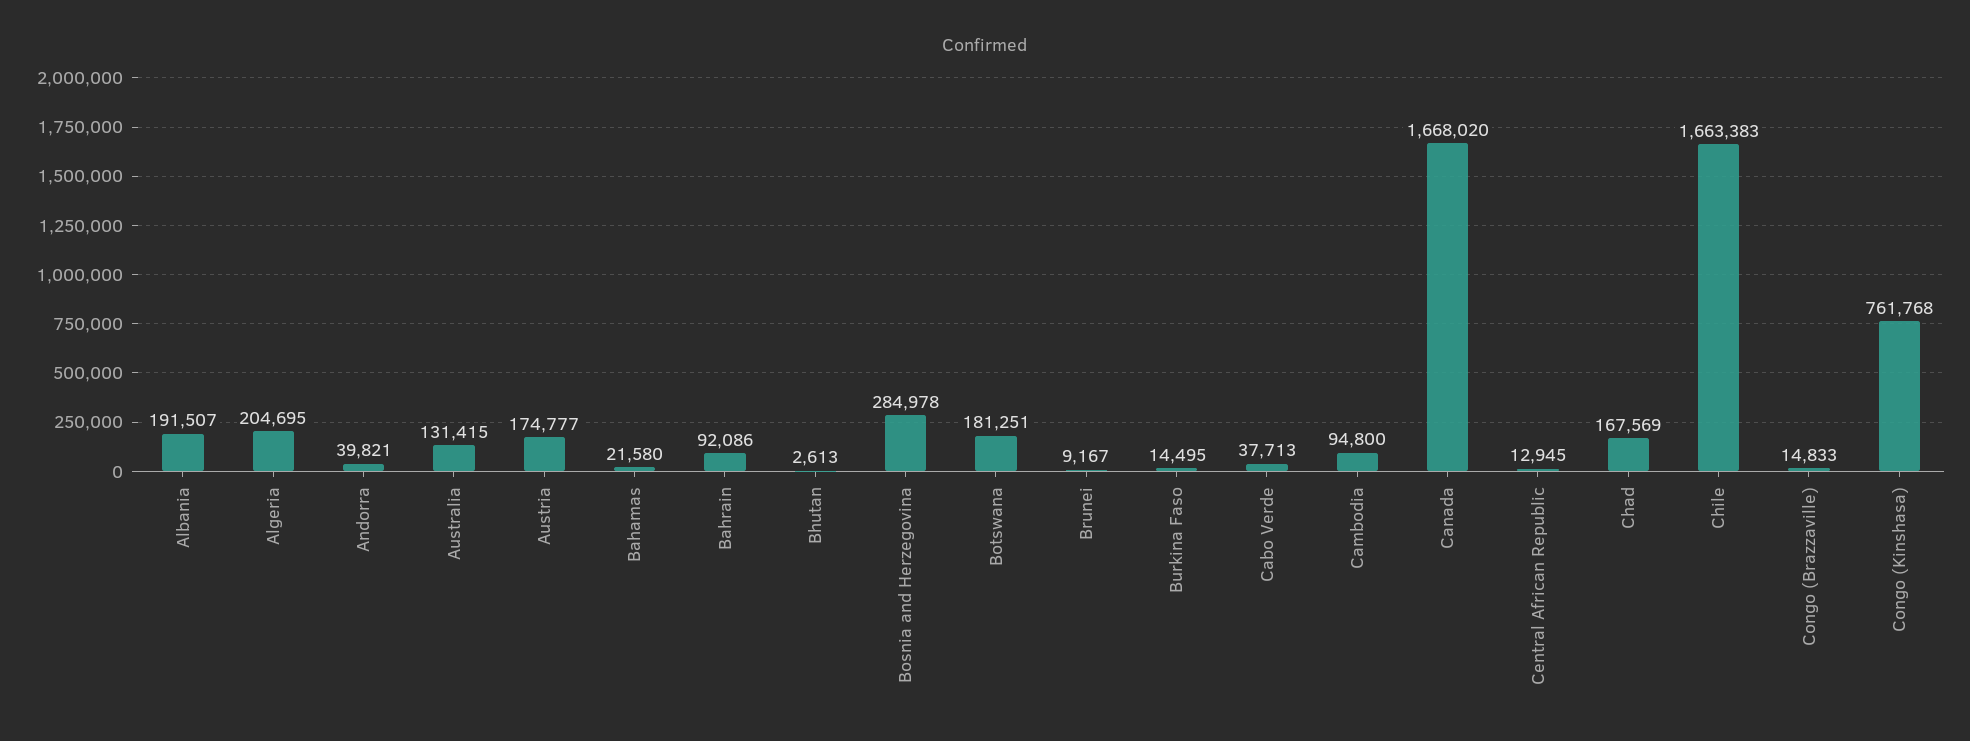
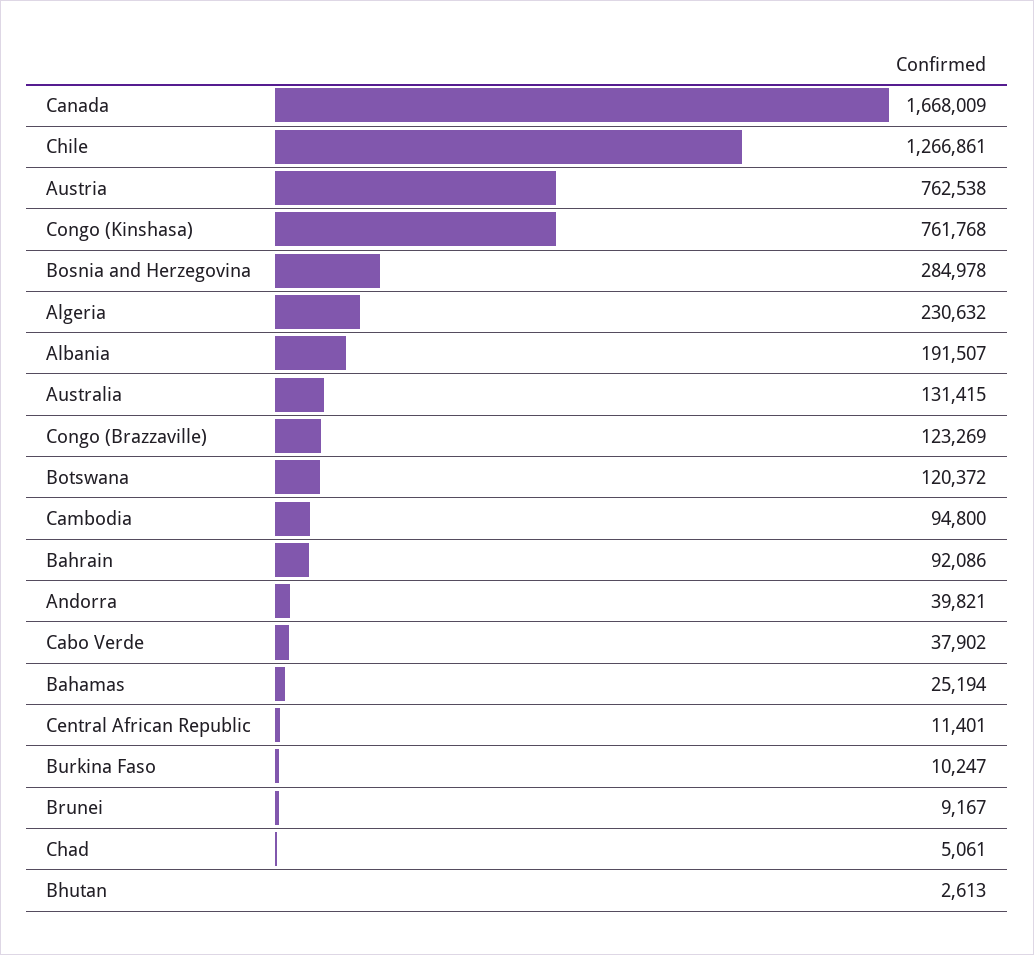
  {
    "Albania": 191507,
-   "Algeria": 204695,
+   "Algeria": 230632,
    "Andorra": 39821,
    "Australia": 131415,
-   "Austria": 174777,
+   "Austria": 762538,
-   "Bahamas": 21580,
+   "Bahamas": 25194,
    "Bahrain": 92086,
    "Bhutan": 2613,
    "Bosnia and Herzegovina": 284978,
-   "Botswana": 181251,
+   "Botswana": 120372,
    "Brunei": 9167,
-   "Burkina Faso": 14495,
+   "Burkina Faso": 10247,
-   "Cabo Verde": 37713,
+   "Cabo Verde": 37902,
    "Cambodia": 94800,
-   "Canada": 1668020,
+   "Canada": 1668009,
-   "Central African Republic": 12945,
+   "Central African Republic": 11401,
-   "Chad": 167569,
+   "Chad": 5061,
-   "Chile": 1663383,
+   "Chile": 1266861,
-   "Congo (Brazzaville)": 14833,
+   "Congo (Brazzaville)": 123269,
    "Congo (Kinshasa)": 761768
  }

